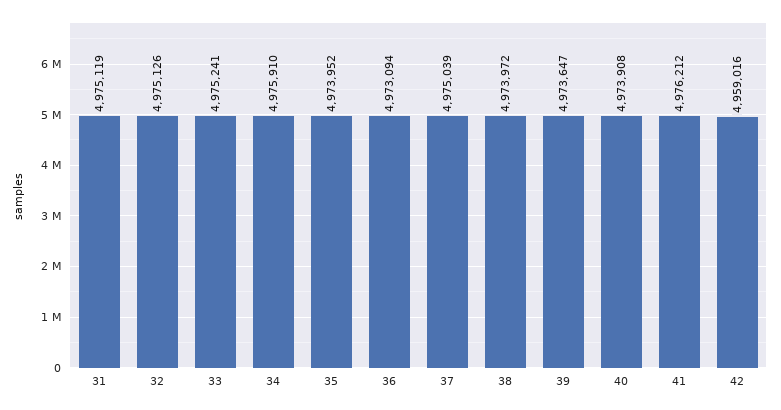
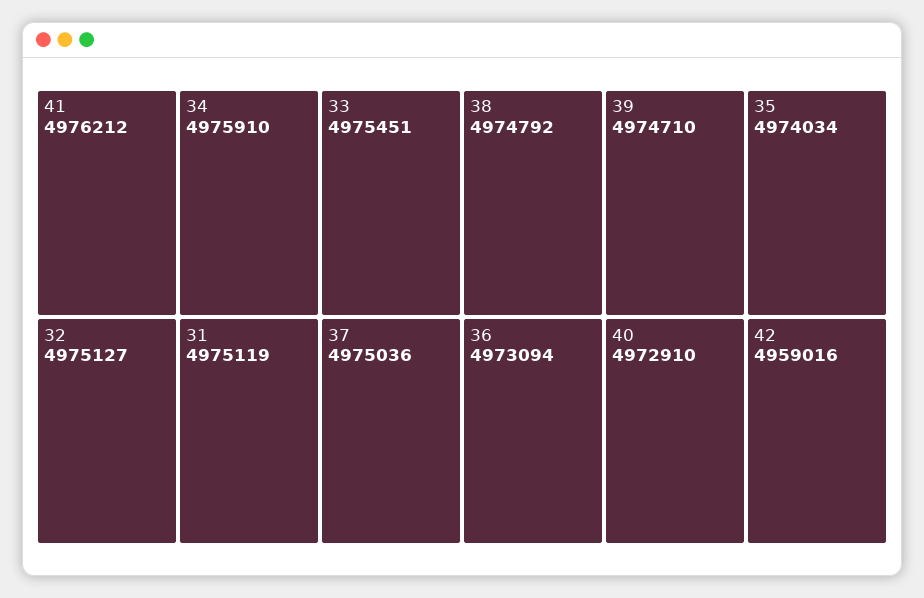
  {
    "31": 4975119,
-   "32": 4975126,
+   "32": 4975127,
-   "33": 4975241,
+   "33": 4975451,
    "34": 4975910,
-   "35": 4973952,
+   "35": 4974034,
    "36": 4973094,
-   "37": 4975039,
+   "37": 4975036,
-   "38": 4973972,
+   "38": 4974792,
-   "39": 4973647,
+   "39": 4974710,
-   "40": 4973908,
+   "40": 4972910,
    "41": 4976212,
    "42": 4959016
  }

